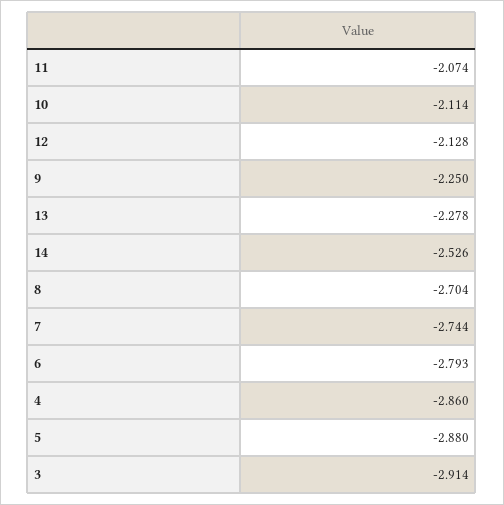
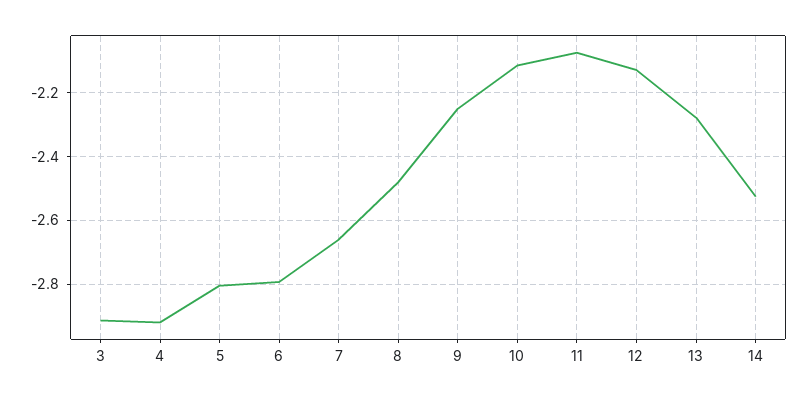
  {
    "11": -2.074,
    "10": -2.114,
    "12": -2.128,
    "9": -2.25,
    "13": -2.278,
    "14": -2.526,
-   "8": -2.704,
+   "8": -2.48,
-   "7": -2.744,
+   "7": -2.66,
    "6": -2.793,
-   "4": -2.86,
+   "4": -2.92,
-   "5": -2.88,
+   "5": -2.8,
    "3": -2.914
  }

